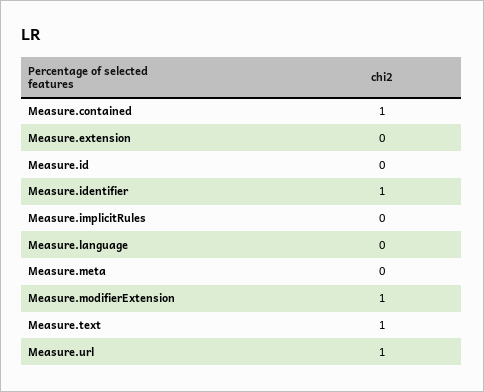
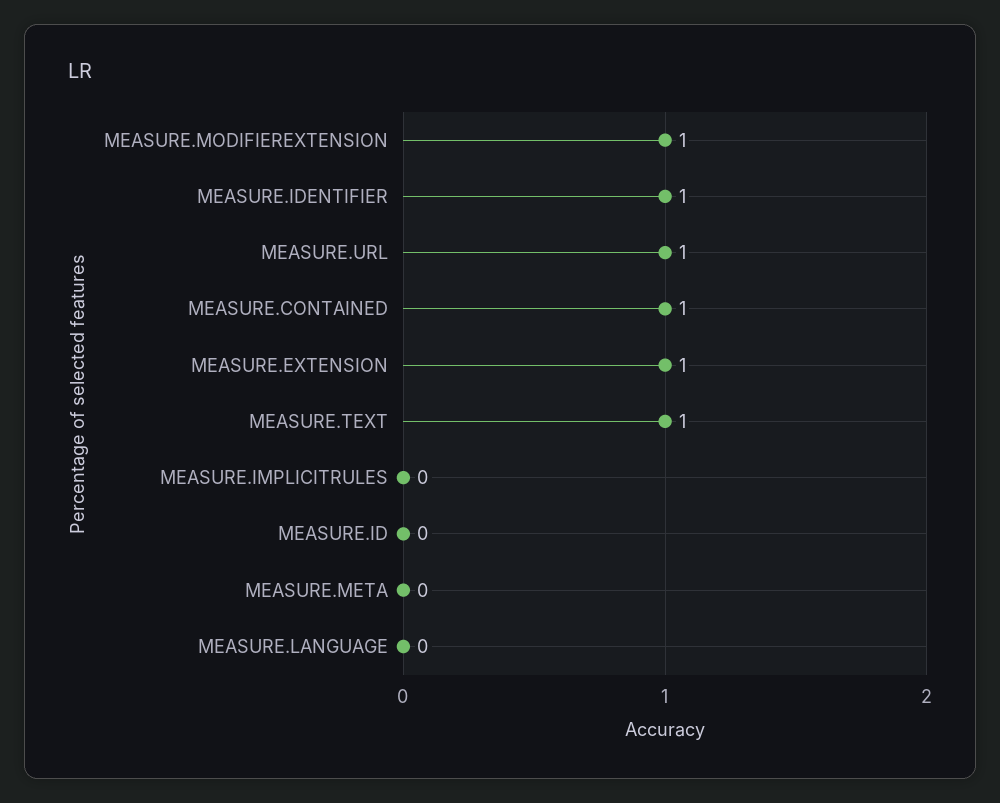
  {
    "Measure.contained": 1,
-   "Measure.extension": 0,
+   "Measure.extension": 1,
    "Measure.id": 0,
    "Measure.identifier": 1,
    "Measure.implicitRules": 0,
    "Measure.language": 0,
    "Measure.meta": 0,
    "Measure.modifierExtension": 1,
    "Measure.text": 1,
    "Measure.url": 1
  }

